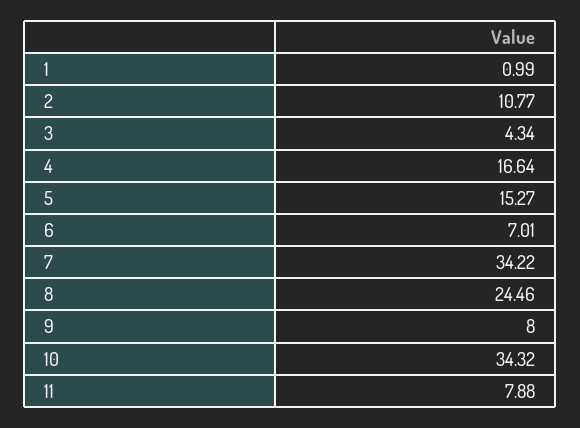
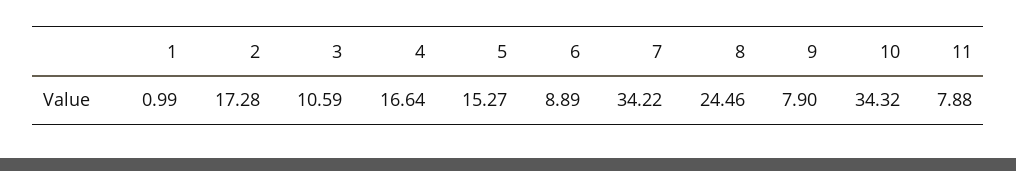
  {
    "1": 0.99,
-   "2": 10.77,
+   "2": 17.28,
-   "3": 4.34,
+   "3": 10.59,
    "4": 16.64,
    "5": 15.27,
-   "6": 7.01,
+   "6": 8.89,
    "7": 34.22,
    "8": 24.46,
-   "9": 8,
+   "9": 7.9,
    "10": 34.32,
    "11": 7.88
  }

